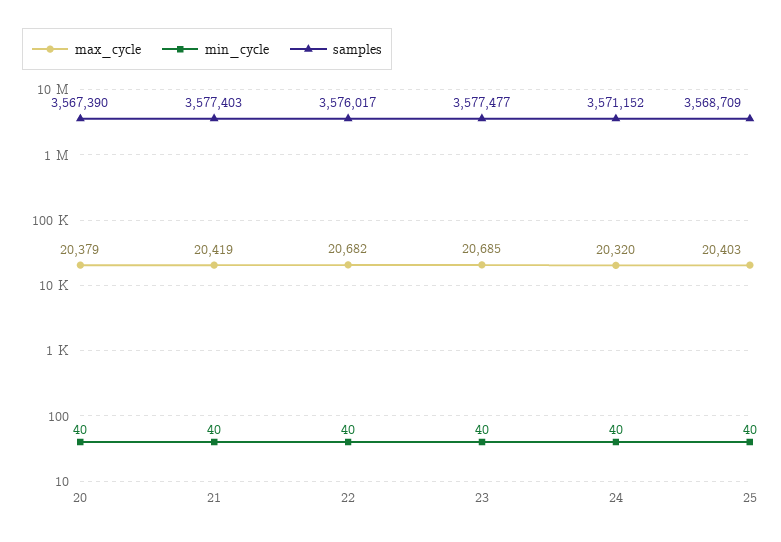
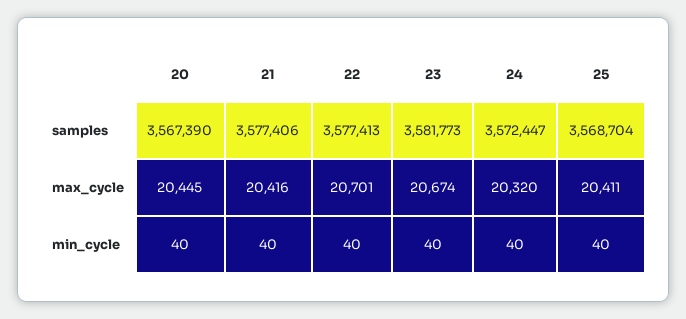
  {
    "max_cycle": {
-     "20": 20379,
+     "20": 20445,
-     "21": 20419,
+     "21": 20416,
-     "22": 20682,
+     "22": 20701,
-     "23": 20685,
+     "23": 20674,
      "24": 20320,
-     "25": 20403
+     "25": 20411
    },
    "min_cycle": {
      "20": 40,
      "21": 40,
      "22": 40,
      "23": 40,
      "24": 40,
      "25": 40
    },
    "samples": {
      "20": 3567390,
-     "21": 3577403,
+     "21": 3577406,
-     "22": 3576017,
+     "22": 3577413,
-     "23": 3577477,
+     "23": 3581773,
-     "24": 3571152,
+     "24": 3572447,
-     "25": 3568709
+     "25": 3568704
    }
  }

